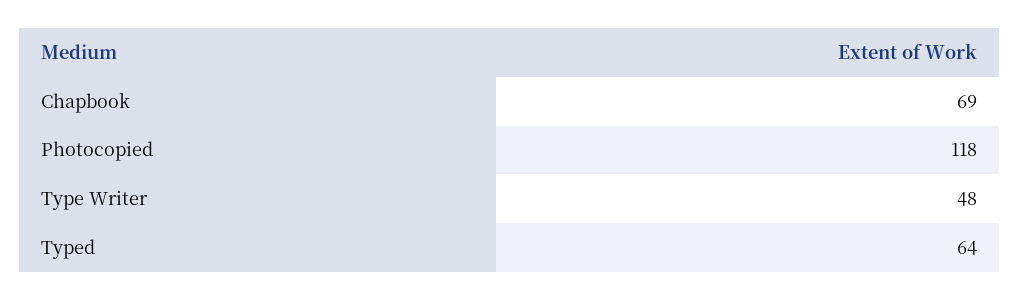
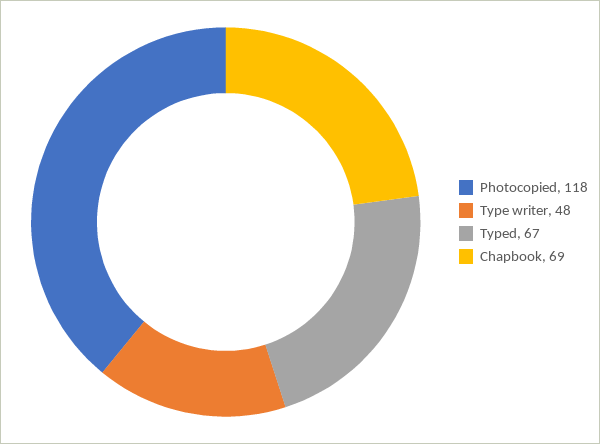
  {
    "Chapbook": 69,
    "Photocopied": 118,
    "Type Writer": 48,
-   "Typed": 64
+   "Typed": 67
  }

